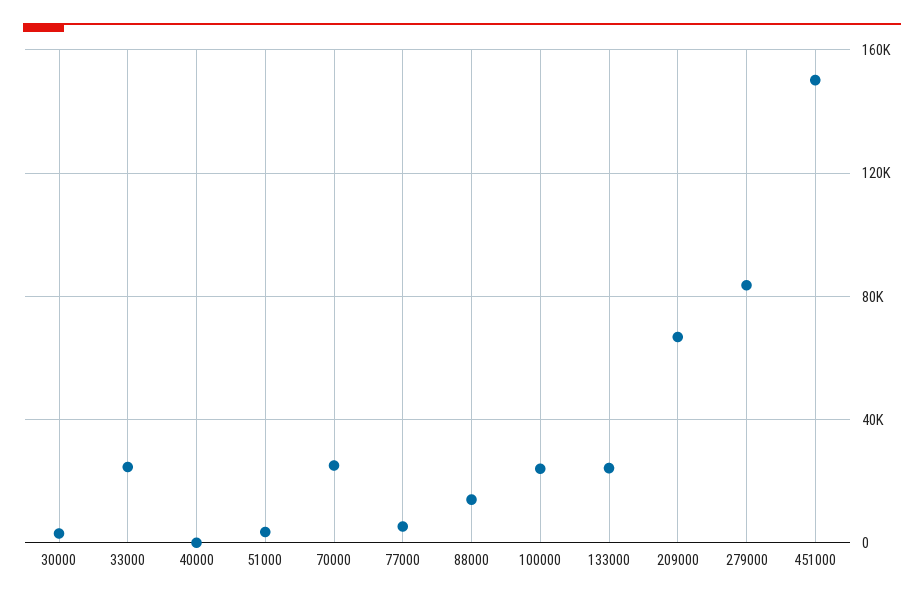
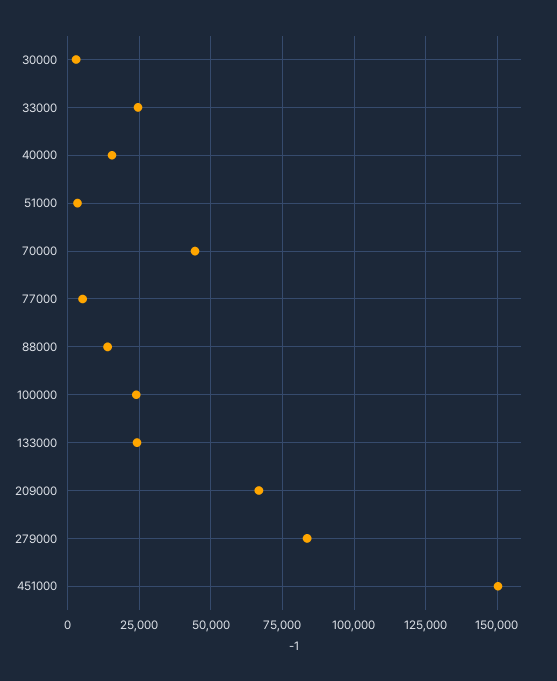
  {
    "30000": 2500,
    "33000": 25000,
-   "40000": 0,
+   "40000": 15000,
    "51000": 2500,
-   "70000": 25000,
+   "70000": 45000,
    "77000": 5000,
    "88000": 15000,
    "100000": 25000,
    "133000": 25000,
    "209000": 67500,
    "279000": 82500,
    "451000": 150000
  }

